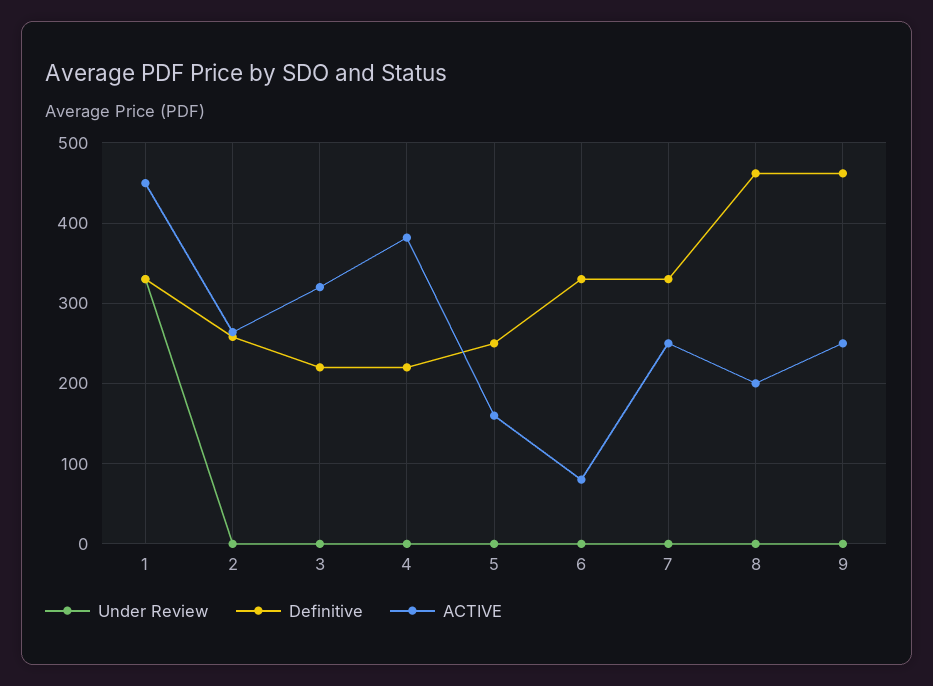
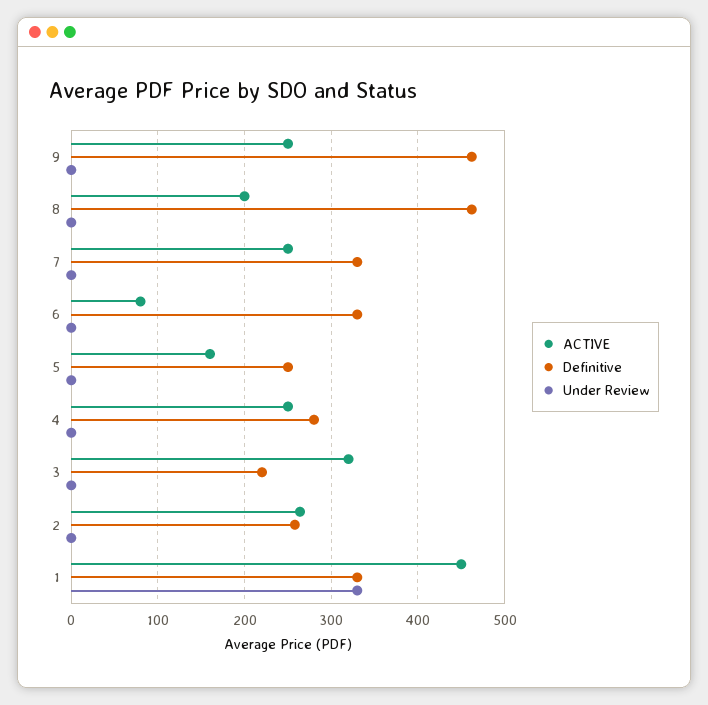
  {
    "Under Review": {
      "1": 330,
      "2": 0,
      "3": 0,
      "4": 0,
      "5": 0,
      "6": 0,
      "7": 0,
      "8": 0,
      "9": 0
    },
    "Definitive": {
      "1": 330,
      "2": 260,
      "3": 220,
-     "4": 220,
+     "4": 280,
      "5": 250,
      "6": 330,
      "7": 330,
      "8": 460,
      "9": 460
    },
    "ACTIVE": {
      "1": 450,
      "2": 260,
      "3": 320,
-     "4": 380,
+     "4": 250,
      "5": 160,
      "6": 80,
      "7": 250,
      "8": 200,
      "9": 250
    }
  }

